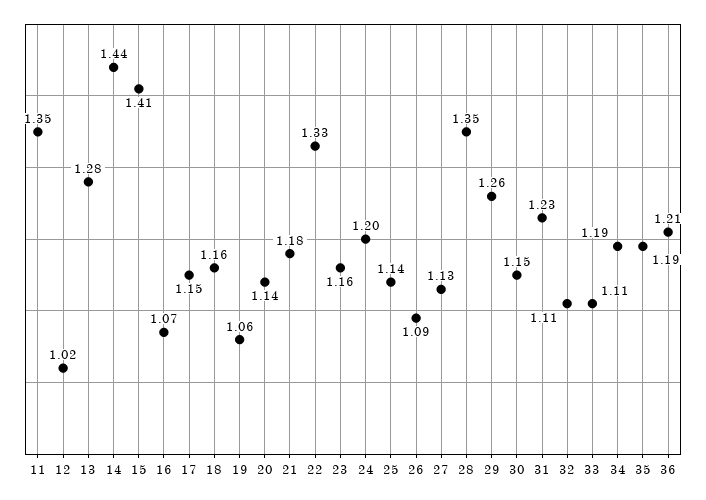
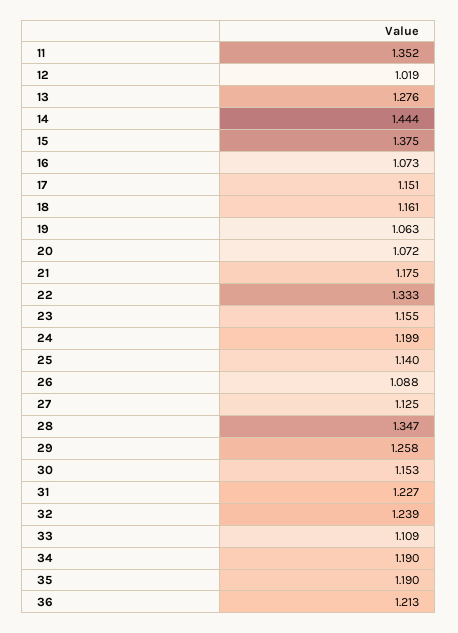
  {
    "11": 1.352,
    "12": 1.019,
    "13": 1.276,
    "14": 1.444,
-   "15": 1.41,
+   "15": 1.375,
    "16": 1.073,
    "17": 1.151,
    "18": 1.161,
    "19": 1.063,
-   "20": 1.14,
+   "20": 1.072,
    "21": 1.175,
    "22": 1.333,
    "23": 1.155,
    "24": 1.199,
    "25": 1.14,
    "26": 1.088,
    "27": 1.125,
    "28": 1.347,
    "29": 1.258,
    "30": 1.153,
    "31": 1.227,
-   "32": 1.11,
+   "32": 1.239,
    "33": 1.109,
    "34": 1.19,
    "35": 1.19,
    "36": 1.213
  }

